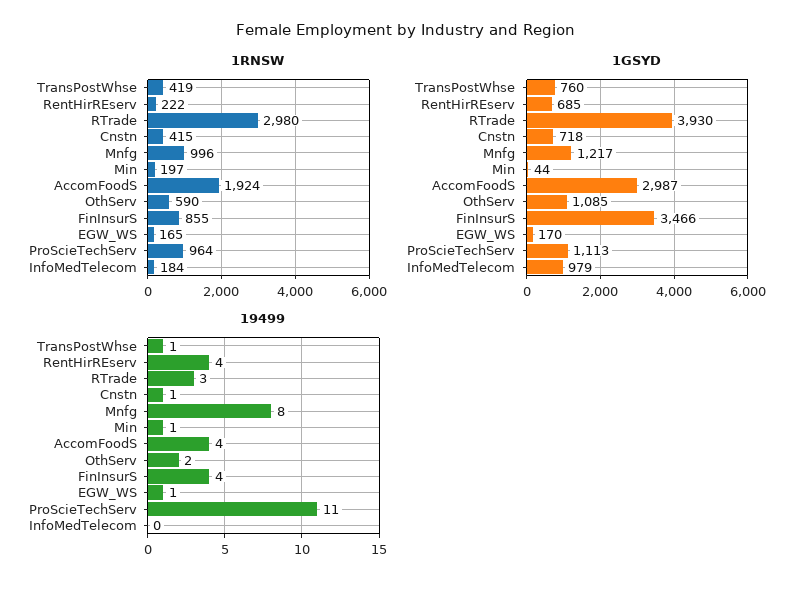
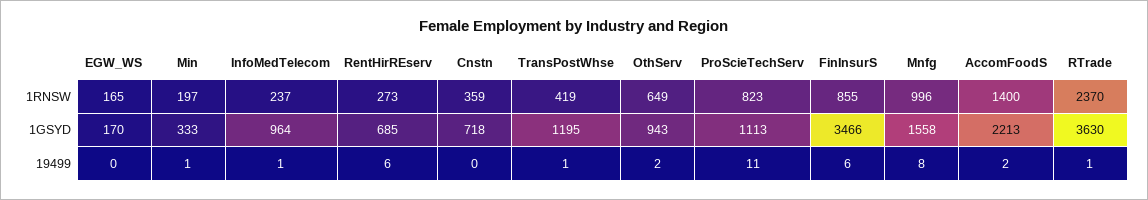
  {
    "1RNSW": {
      "TransPostWhse": 419,
-     "RentHirREserv": 222,
+     "RentHirREserv": 273,
-     "RTrade": 2980,
+     "RTrade": 2370,
-     "Cnstn": 415,
+     "Cnstn": 359,
      "Mnfg": 996,
      "Min": 197,
-     "AccomFoodS": 1924,
+     "AccomFoodS": 1400,
-     "OthServ": 590,
+     "OthServ": 649,
      "FinInsurS": 855,
      "EGW_WS": 165,
-     "ProScieTechServ": 964,
+     "ProScieTechServ": 823,
-     "InfoMedTelecom": 184
+     "InfoMedTelecom": 237
    },
    "1GSYD": {
-     "TransPostWhse": 760,
+     "TransPostWhse": 1195,
      "RentHirREserv": 685,
-     "RTrade": 3930,
+     "RTrade": 3630,
      "Cnstn": 718,
-     "Mnfg": 1217,
+     "Mnfg": 1558,
-     "Min": 44,
+     "Min": 333,
-     "AccomFoodS": 2987,
+     "AccomFoodS": 2213,
-     "OthServ": 1085,
+     "OthServ": 943,
      "FinInsurS": 3466,
      "EGW_WS": 170,
      "ProScieTechServ": 1113,
-     "InfoMedTelecom": 979
+     "InfoMedTelecom": 964
    },
    "19499": {
      "TransPostWhse": 1,
-     "RentHirREserv": 4,
+     "RentHirREserv": 6,
-     "RTrade": 3,
+     "RTrade": 1,
-     "Cnstn": 1,
+     "Cnstn": 0,
      "Mnfg": 8,
      "Min": 1,
-     "AccomFoodS": 4,
+     "AccomFoodS": 2,
      "OthServ": 2,
-     "FinInsurS": 4,
+     "FinInsurS": 6,
-     "EGW_WS": 1,
+     "EGW_WS": 0,
      "ProScieTechServ": 11,
-     "InfoMedTelecom": 0
+     "InfoMedTelecom": 1
    }
  }

